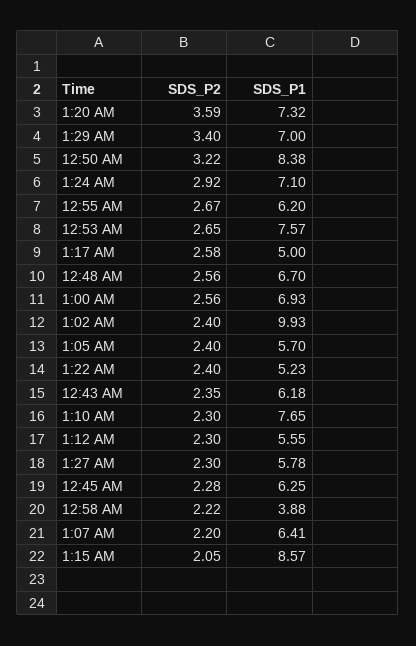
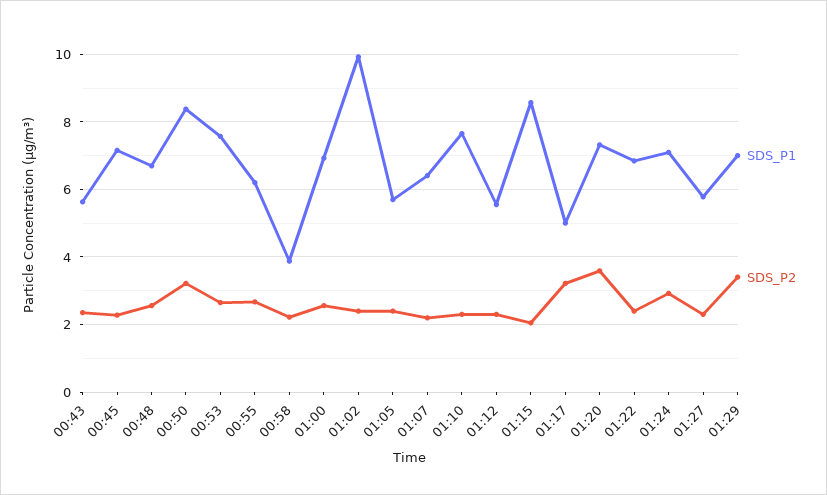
  {
    "SDS_P2": {
      "1:20 AM": 3.59,
      "1:29 AM": 3.4,
      "12:50 AM": 3.22,
      "1:24 AM": 2.92,
      "12:55 AM": 2.67,
      "12:53 AM": 2.65,
-     "1:17 AM": 2.58,
+     "1:17 AM": 3.2,
      "12:48 AM": 2.56,
      "1:00 AM": 2.56,
      "1:02 AM": 2.4,
      "1:05 AM": 2.4,
      "1:22 AM": 2.4,
      "12:43 AM": 2.35,
      "1:10 AM": 2.3,
      "1:12 AM": 2.3,
      "1:27 AM": 2.3,
      "12:45 AM": 2.28,
      "12:58 AM": 2.22,
      "1:07 AM": 2.2,
      "1:15 AM": 2.05
    },
    "SDS_P1": {
      "1:20 AM": 7.32,
      "1:29 AM": 7,
      "12:50 AM": 8.38,
      "1:24 AM": 7.1,
      "12:55 AM": 6.2,
      "12:53 AM": 7.57,
      "1:17 AM": 5,
      "12:48 AM": 6.7,
      "1:00 AM": 6.93,
      "1:02 AM": 9.93,
      "1:05 AM": 5.7,
-     "1:22 AM": 5.23,
+     "1:22 AM": 6.8,
-     "12:43 AM": 6.18,
+     "12:43 AM": 5.6,
      "1:10 AM": 7.65,
      "1:12 AM": 5.55,
      "1:27 AM": 5.78,
-     "12:45 AM": 6.25,
+     "12:45 AM": 7.2,
      "12:58 AM": 3.88,
      "1:07 AM": 6.41,
      "1:15 AM": 8.57
    }
  }

